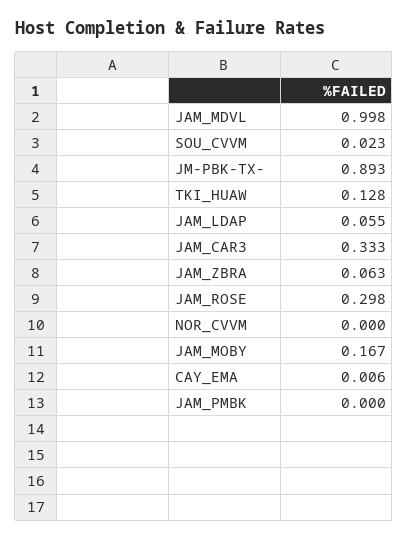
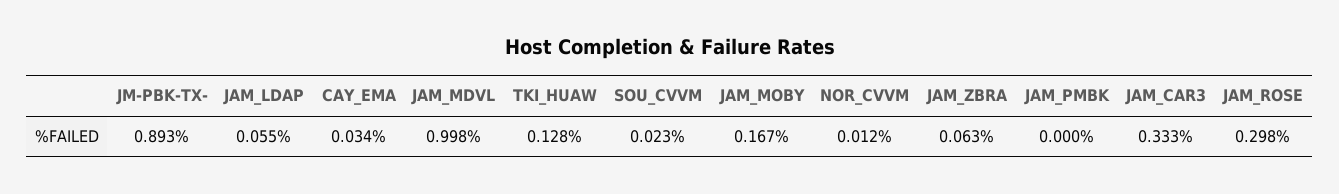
  {
    "JAM_MDVL": 0.998,
    "SOU_CVVM": 0.023,
    "JM-PBK-TX-": 0.893,
    "TKI_HUAW": 0.128,
    "JAM_LDAP": 0.055,
    "JAM_CAR3": 0.333,
    "JAM_ZBRA": 0.063,
    "JAM_ROSE": 0.298,
-   "NOR_CVVM": 0,
+   "NOR_CVVM": 0.012,
    "JAM_MOBY": 0.167,
-   "CAY_EMA": 0.006,
+   "CAY_EMA": 0.034,
    "JAM_PMBK": 0
  }

